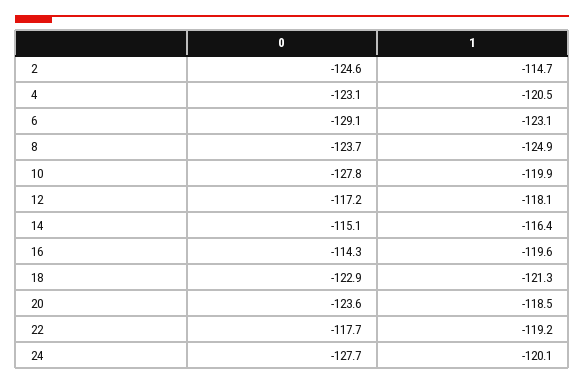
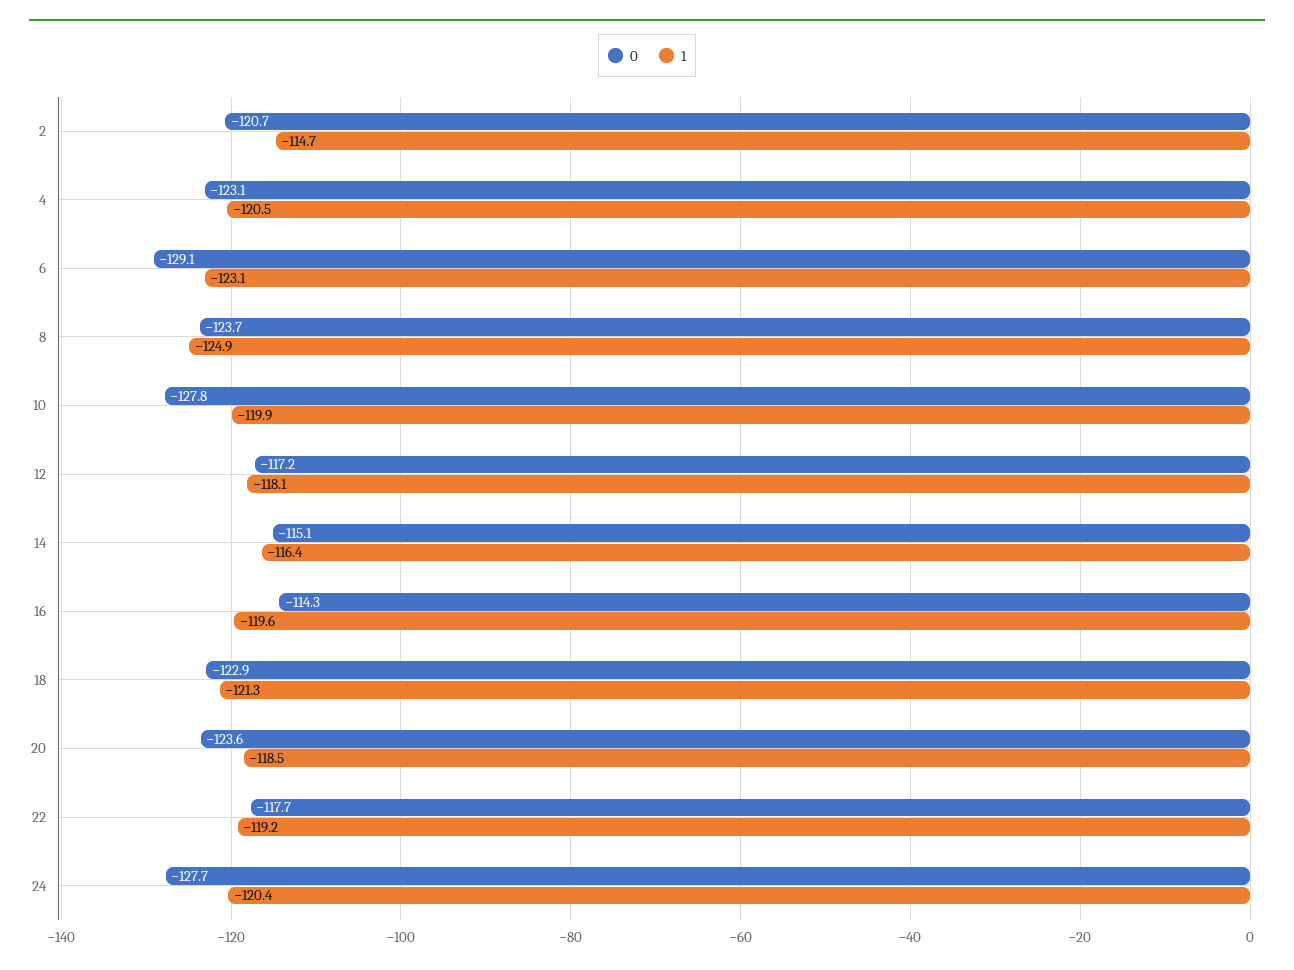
  {
    "0": {
-     "2": -124.6,
+     "2": -120.7,
      "4": -123.1,
      "6": -129.1,
      "8": -123.7,
      "10": -127.8,
      "12": -117.2,
      "14": -115.1,
      "16": -114.3,
      "18": -122.9,
      "20": -123.6,
      "22": -117.7,
      "24": -127.7
    },
    "1": {
      "2": -114.7,
      "4": -120.5,
      "6": -123.1,
      "8": -124.9,
      "10": -119.9,
      "12": -118.1,
      "14": -116.4,
      "16": -119.6,
      "18": -121.3,
      "20": -118.5,
      "22": -119.2,
-     "24": -120.1
+     "24": -120.4
    }
  }

